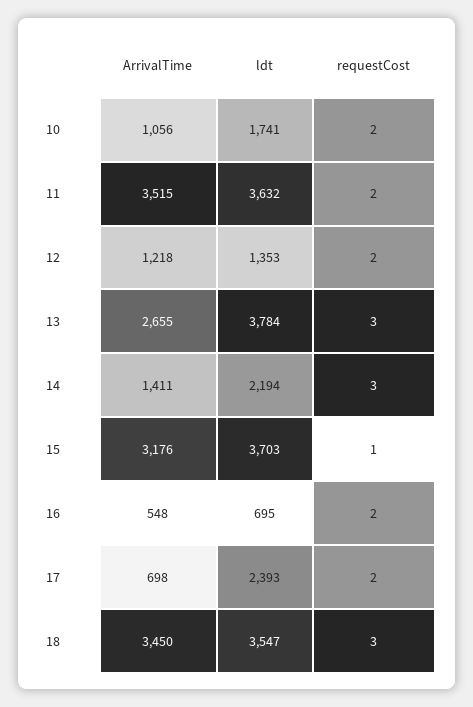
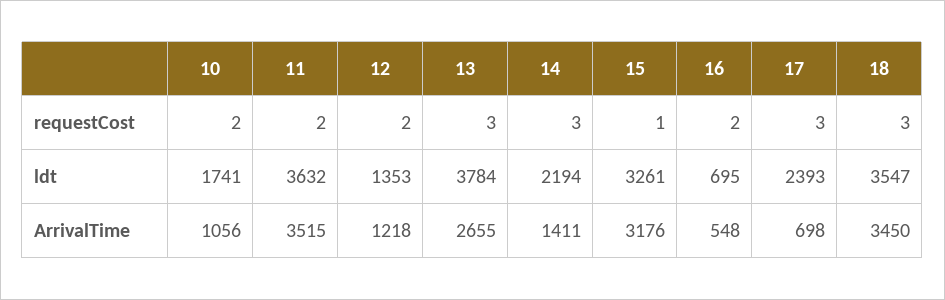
  {
    "ArrivalTime": {
      "10": 1056,
      "11": 3515,
      "12": 1218,
      "13": 2655,
      "14": 1411,
      "15": 3176,
      "16": 548,
      "17": 698,
      "18": 3450
    },
    "ldt": {
      "10": 1741,
      "11": 3632,
      "12": 1353,
      "13": 3784,
      "14": 2194,
-     "15": 3703,
+     "15": 3261,
      "16": 695,
      "17": 2393,
      "18": 3547
    },
    "requestCost": {
      "10": 2,
      "11": 2,
      "12": 2,
      "13": 3,
      "14": 3,
      "15": 1,
      "16": 2,
-     "17": 2,
+     "17": 3,
      "18": 3
    }
  }

